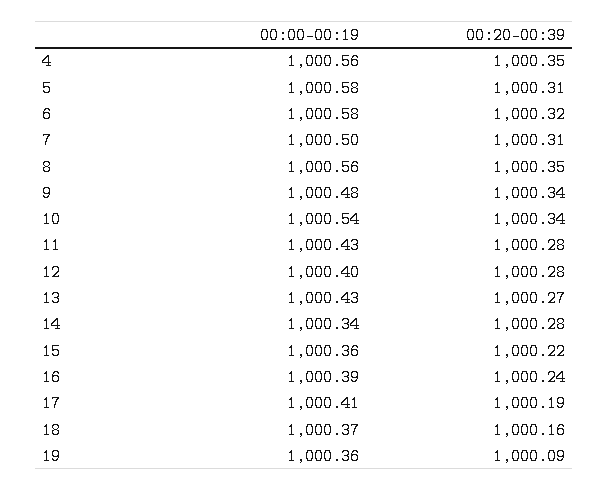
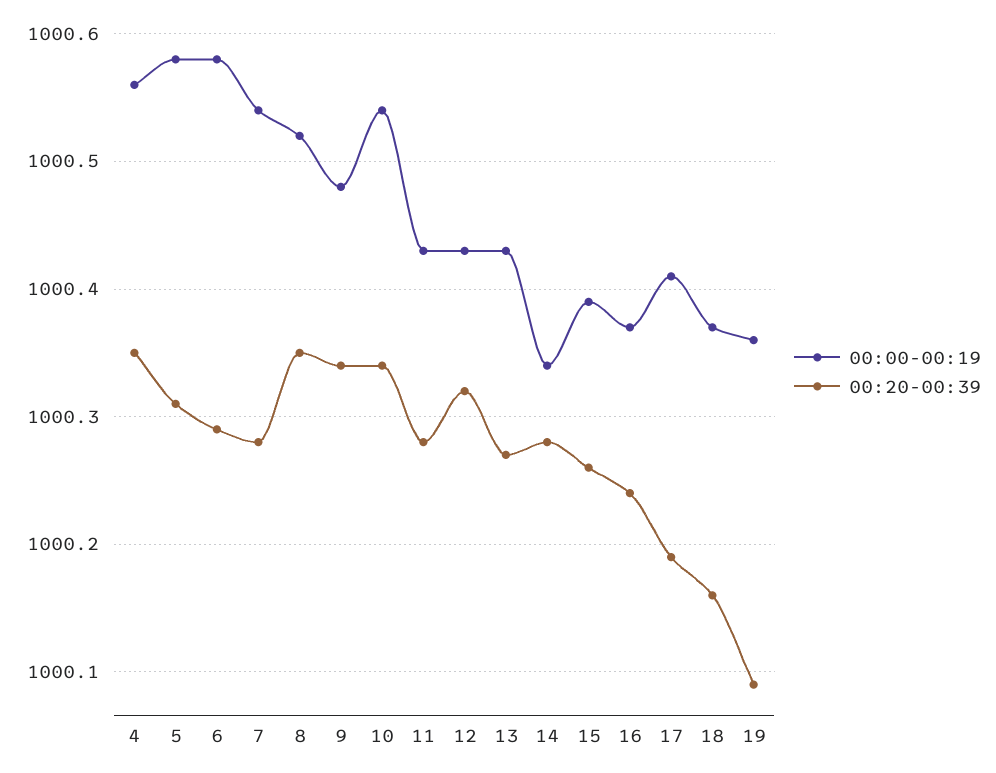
  {
    "00:00-00:19": {
      "4": 1000.56,
      "5": 1000.58,
      "6": 1000.58,
-     "7": 1000.5,
+     "7": 1000.54,
-     "8": 1000.56,
+     "8": 1000.52,
      "9": 1000.48,
      "10": 1000.54,
      "11": 1000.43,
-     "12": 1000.4,
+     "12": 1000.43,
      "13": 1000.43,
      "14": 1000.34,
-     "15": 1000.36,
+     "15": 1000.39,
-     "16": 1000.39,
+     "16": 1000.37,
      "17": 1000.41,
      "18": 1000.37,
      "19": 1000.36
    },
    "00:20-00:39": {
      "4": 1000.35,
      "5": 1000.31,
-     "6": 1000.32,
+     "6": 1000.29,
-     "7": 1000.31,
+     "7": 1000.28,
      "8": 1000.35,
      "9": 1000.34,
      "10": 1000.34,
      "11": 1000.28,
-     "12": 1000.28,
+     "12": 1000.32,
      "13": 1000.27,
      "14": 1000.28,
-     "15": 1000.22,
+     "15": 1000.26,
      "16": 1000.24,
      "17": 1000.19,
      "18": 1000.16,
      "19": 1000.09
    }
  }

